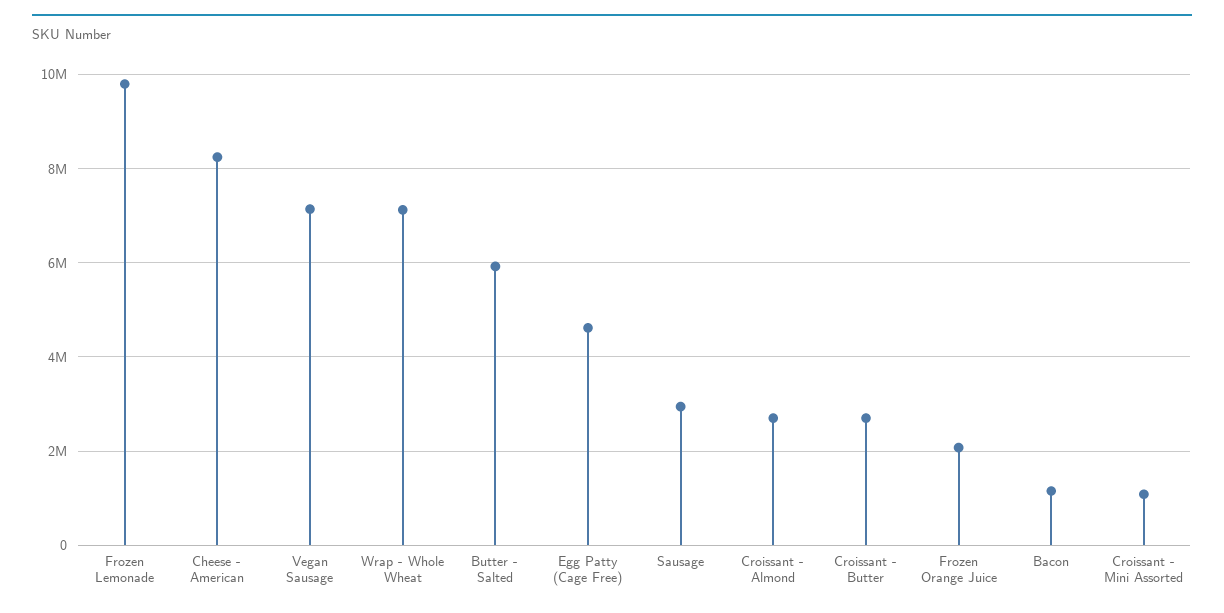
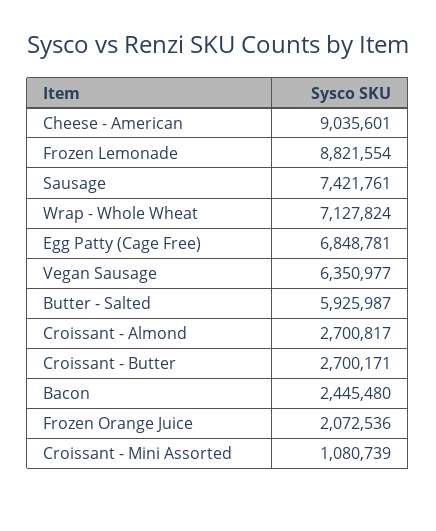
  {
-   "Frozen Lemonade": 9800000,
+   "Frozen Lemonade": 8821554,
-   "Cheese - American": 8200000,
+   "Cheese - American": 9035601,
-   "Vegan Sausage": 7200000,
+   "Vegan Sausage": 6350977,
    "Wrap - Whole Wheat": 7127824,
    "Butter - Salted": 5925987,
-   "Egg Patty (Cage Free)": 4600000,
+   "Egg Patty (Cage Free)": 6848781,
-   "Sausage": 3000000,
+   "Sausage": 7421761,
    "Croissant - Almond": 2700817,
    "Croissant - Butter": 2700171,
    "Frozen Orange Juice": 2072536,
-   "Bacon": 1200000,
+   "Bacon": 2445480,
    "Croissant - Mini Assorted": 1080739
  }

